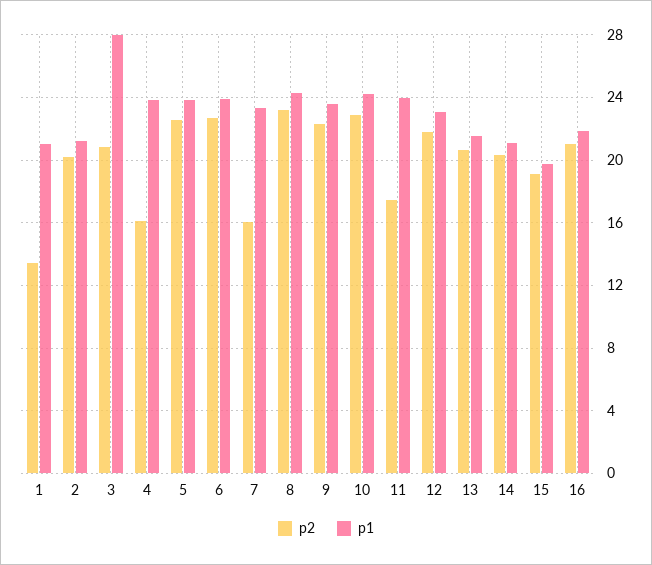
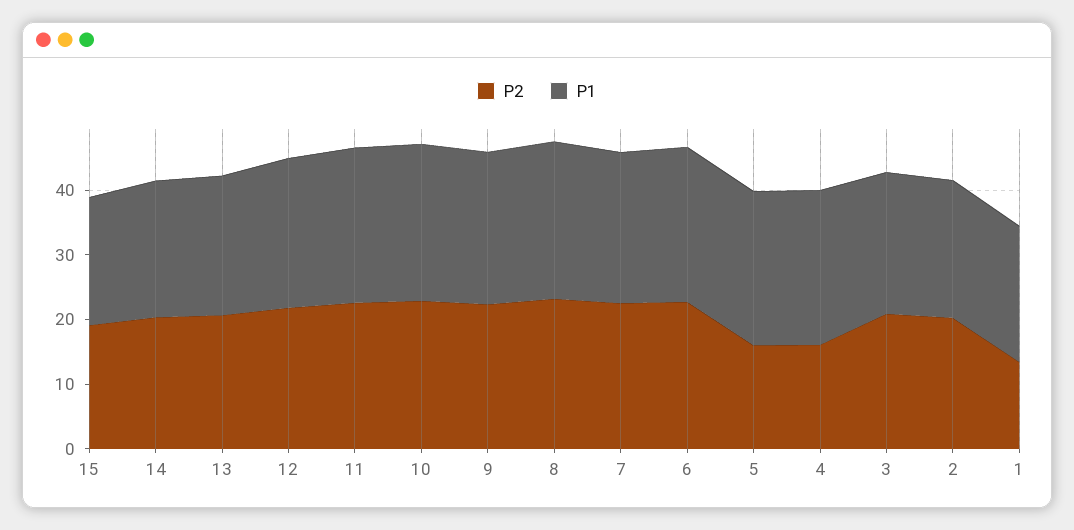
  {
    "p2": {
      "1": 13.5,
      "2": 20,
      "3": 21,
      "4": 16,
-     "5": 22.5,
+     "5": 16,
      "6": 22.5,
-     "7": 16,
+     "7": 22,
      "8": 23,
      "9": 22.5,
      "10": 23,
-     "11": 17.5,
+     "11": 22,
      "12": 22,
      "13": 20.5,
      "14": 20.5,
-     "15": 19,
+     "15": 19
-     "16": 21
    },
    "p1": {
      "1": 21,
      "2": 21.5,
-     "3": 28,
+     "3": 22,
      "4": 24,
      "5": 24,
      "6": 24,
      "7": 23.5,
      "8": 24.5,
      "9": 23.5,
      "10": 24,
      "11": 24,
      "12": 23,
      "13": 21.5,
      "14": 21,
-     "15": 20,
+     "15": 20
-     "16": 22
    }
  }

